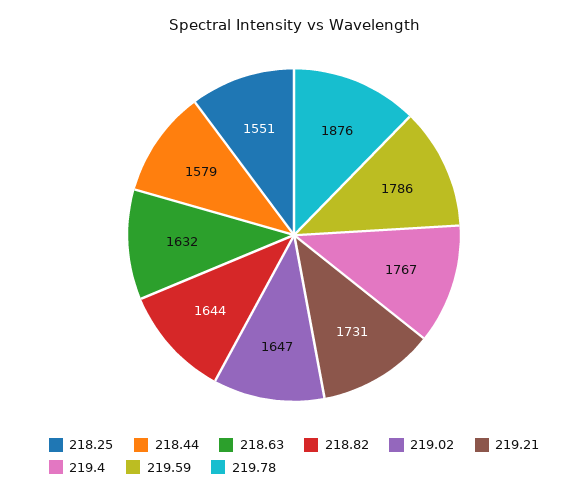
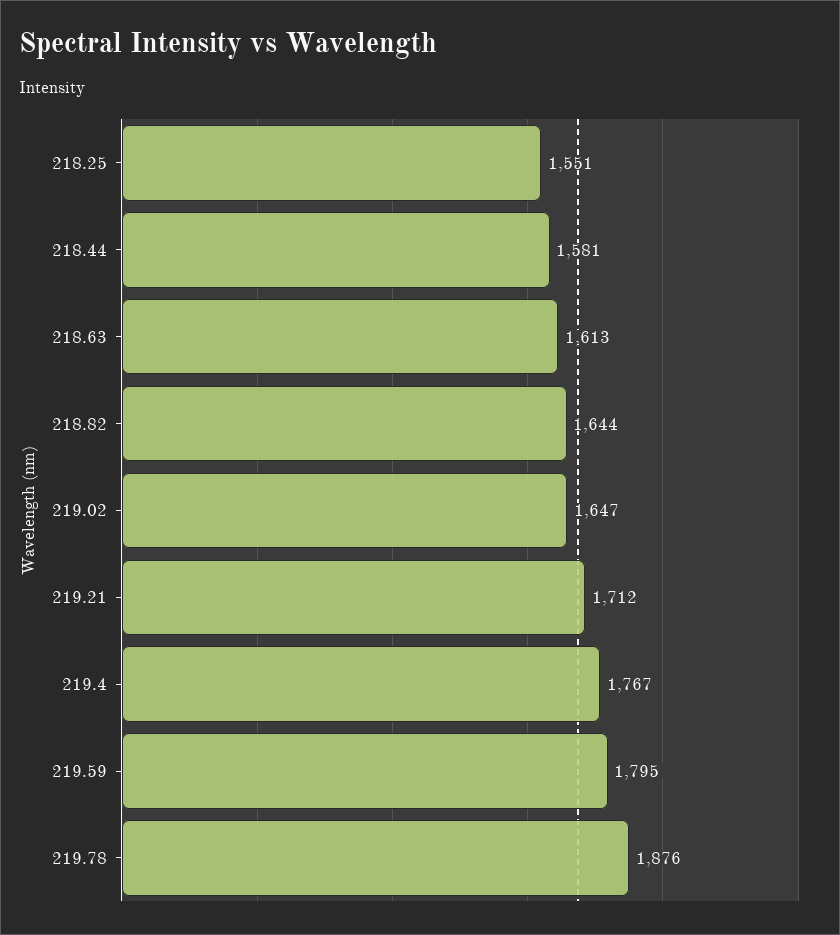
  {
    "218.25": 1551,
-   "218.44": 1579,
+   "218.44": 1581,
-   "218.63": 1632,
+   "218.63": 1613,
    "218.82": 1644,
    "219.02": 1647,
-   "219.21": 1731,
+   "219.21": 1712,
    "219.4": 1767,
-   "219.59": 1786,
+   "219.59": 1795,
    "219.78": 1876
  }

